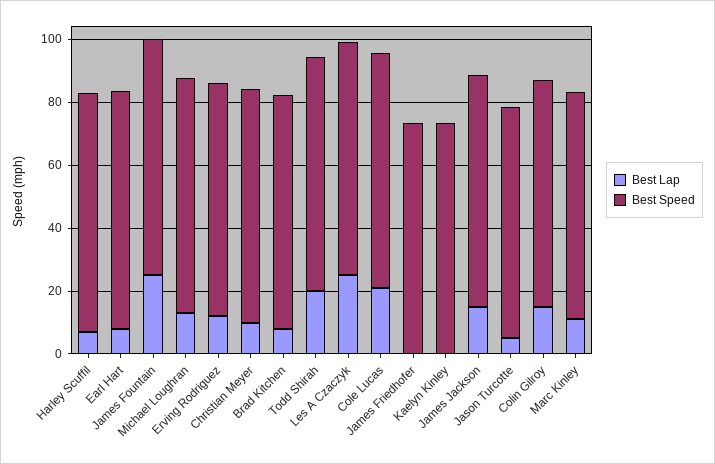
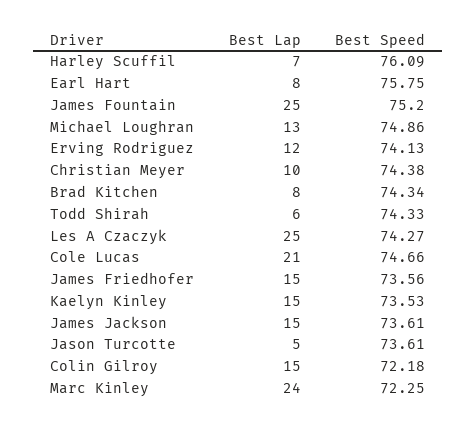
  {
    "Best Lap": {
      "Harley Scuffil": 7,
      "Earl Hart": 8,
      "James Fountain": 25,
      "Michael Loughran": 13,
      "Erving Rodriguez": 12,
      "Christian Meyer": 10,
      "Brad Kitchen": 8,
-     "Todd Shirah": 20,
+     "Todd Shirah": 6,
      "Les A Czaczyk": 25,
      "Cole Lucas": 21,
-     "James Friedhofer": 0,
+     "James Friedhofer": 15,
-     "Kaelyn Kinley": 0,
+     "Kaelyn Kinley": 15,
      "James Jackson": 15,
      "Jason Turcotte": 5,
      "Colin Gilroy": 15,
-     "Marc Kinley": 10
+     "Marc Kinley": 24
    },
    "Best Speed": {
      "Harley Scuffil": 76.09,
      "Earl Hart": 75.75,
      "James Fountain": 75.2,
      "Michael Loughran": 74.86,
      "Erving Rodriguez": 74.13,
      "Christian Meyer": 74.38,
      "Brad Kitchen": 74.34,
      "Todd Shirah": 74.33,
      "Les A Czaczyk": 74.27,
      "Cole Lucas": 74.66,
      "James Friedhofer": 73.56,
      "Kaelyn Kinley": 73.53,
      "James Jackson": 73.61,
      "Jason Turcotte": 73.61,
      "Colin Gilroy": 72.18,
      "Marc Kinley": 72.25
    }
  }

